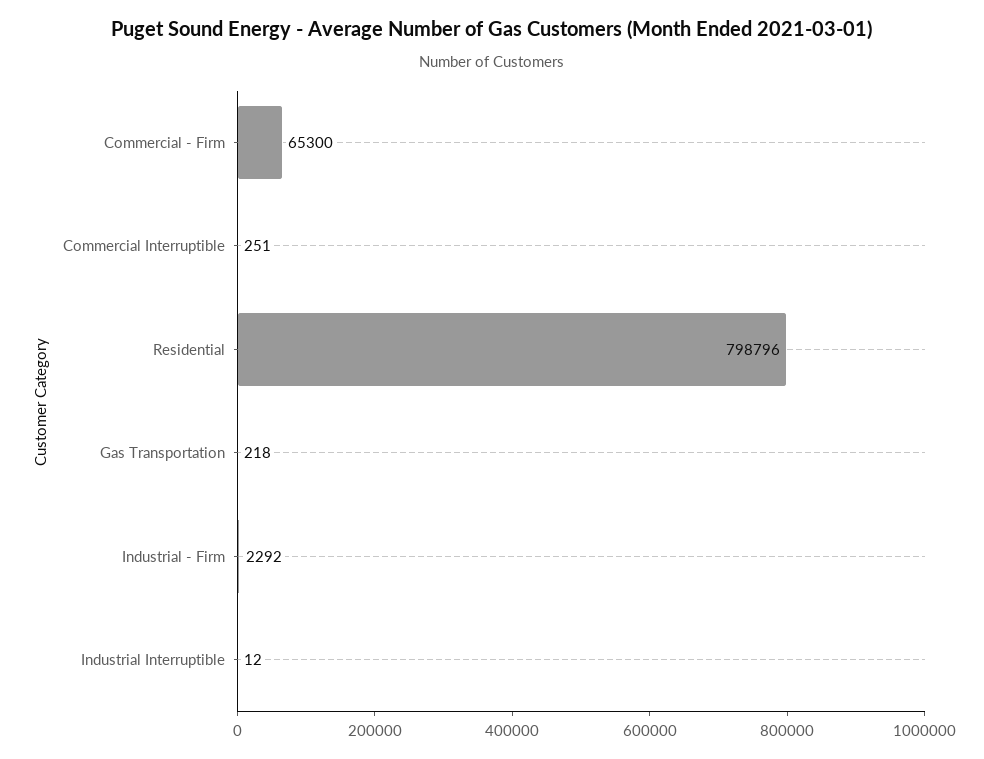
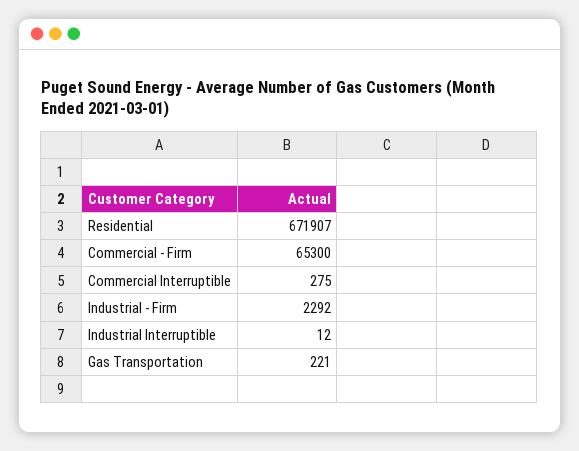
  {
    "Commercial - Firm": 65300,
-   "Commercial Interruptible": 251,
+   "Commercial Interruptible": 275,
-   "Residential": 798796,
+   "Residential": 671907,
-   "Gas Transportation": 218,
+   "Gas Transportation": 221,
    "Industrial - Firm": 2292,
    "Industrial Interruptible": 12
  }

